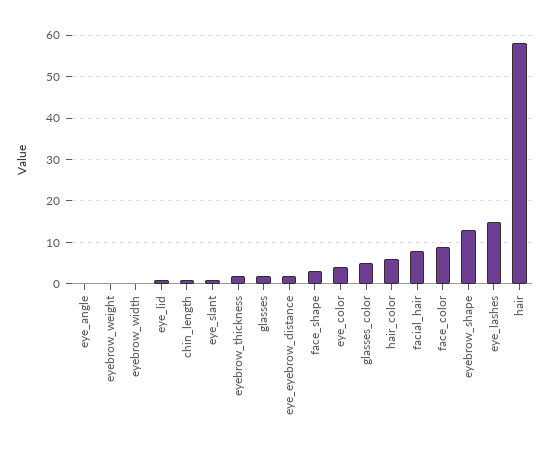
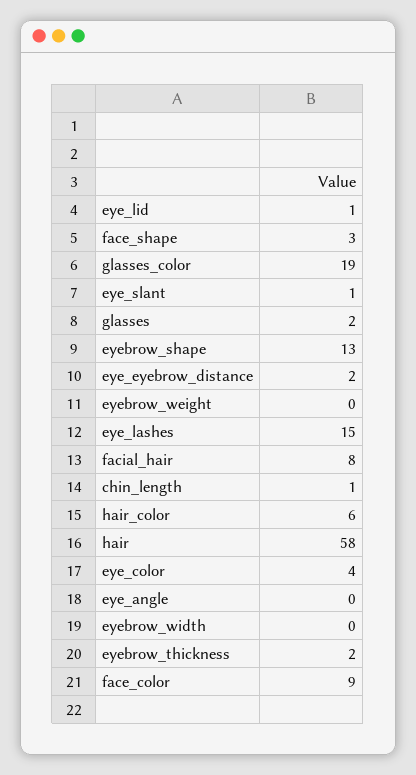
  {
    "eye_angle": 0,
    "eyebrow_weight": 0,
    "eyebrow_width": 0,
    "eye_lid": 1,
    "chin_length": 1,
    "eye_slant": 1,
    "eyebrow_thickness": 2,
    "glasses": 2,
    "eye_eyebrow_distance": 2,
    "face_shape": 3,
    "eye_color": 4,
-   "glasses_color": 5,
+   "glasses_color": 19,
    "hair_color": 6,
    "facial_hair": 8,
    "face_color": 9,
    "eyebrow_shape": 13,
    "eye_lashes": 15,
    "hair": 58
  }

